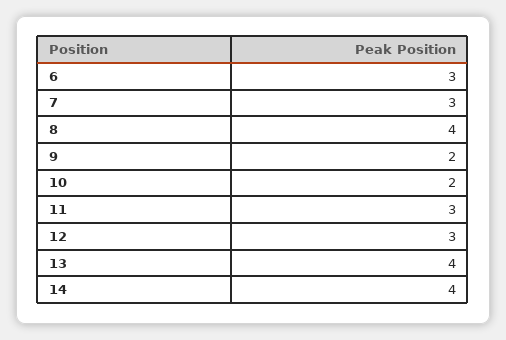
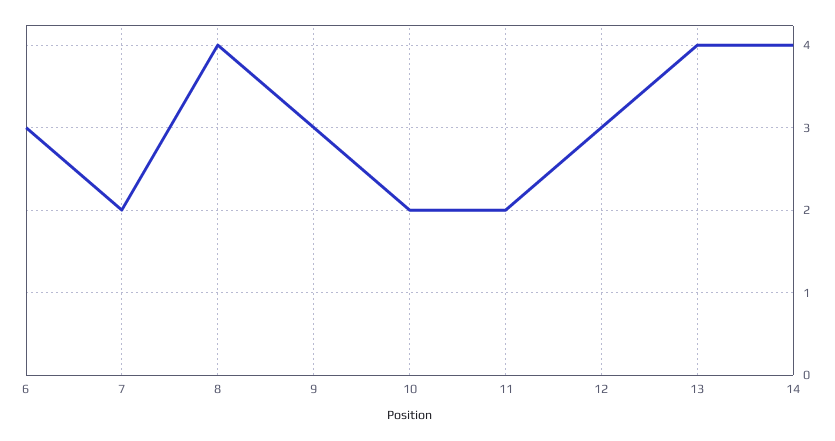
  {
    "6": 3,
-   "7": 3,
+   "7": 2,
    "8": 4,
-   "9": 2,
+   "9": 3,
    "10": 2,
-   "11": 3,
+   "11": 2,
    "12": 3,
    "13": 4,
    "14": 4
  }

